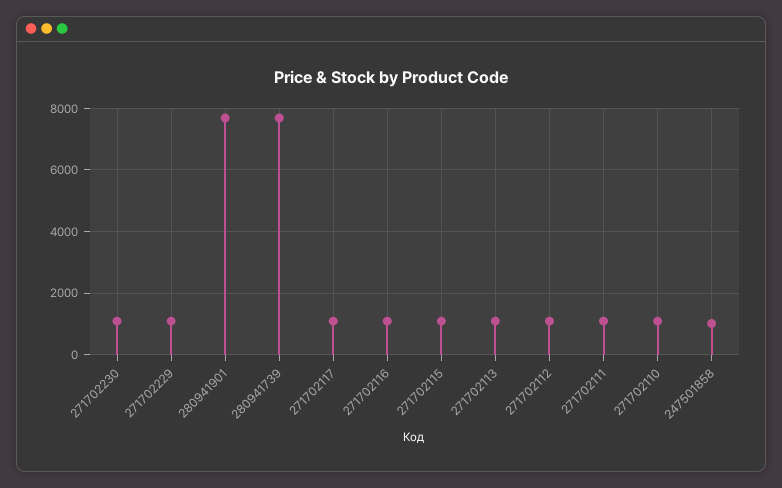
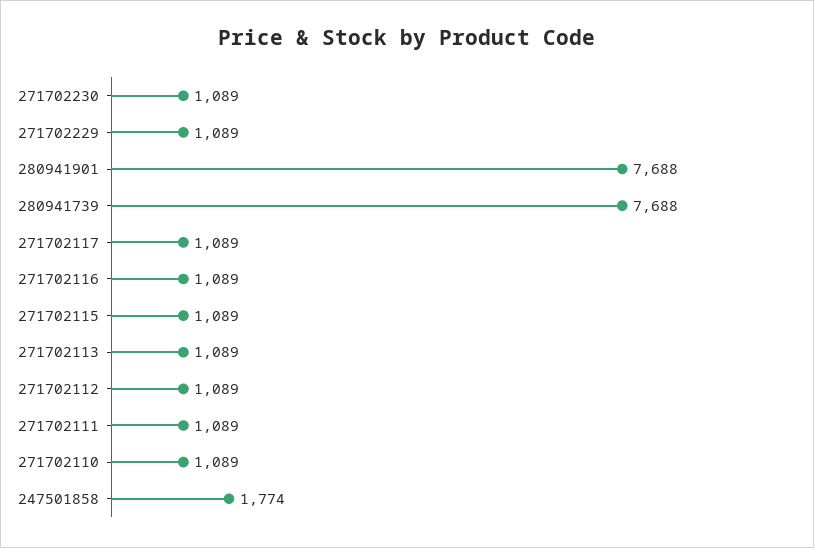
  {
    "271702230": 1089,
    "271702229": 1089,
    "280941901": 7688,
    "280941739": 7688,
    "271702117": 1089,
    "271702116": 1089,
    "271702115": 1089,
    "271702113": 1089,
    "271702112": 1089,
    "271702111": 1089,
    "271702110": 1089,
-   "247501858": 1000
+   "247501858": 1774
  }

